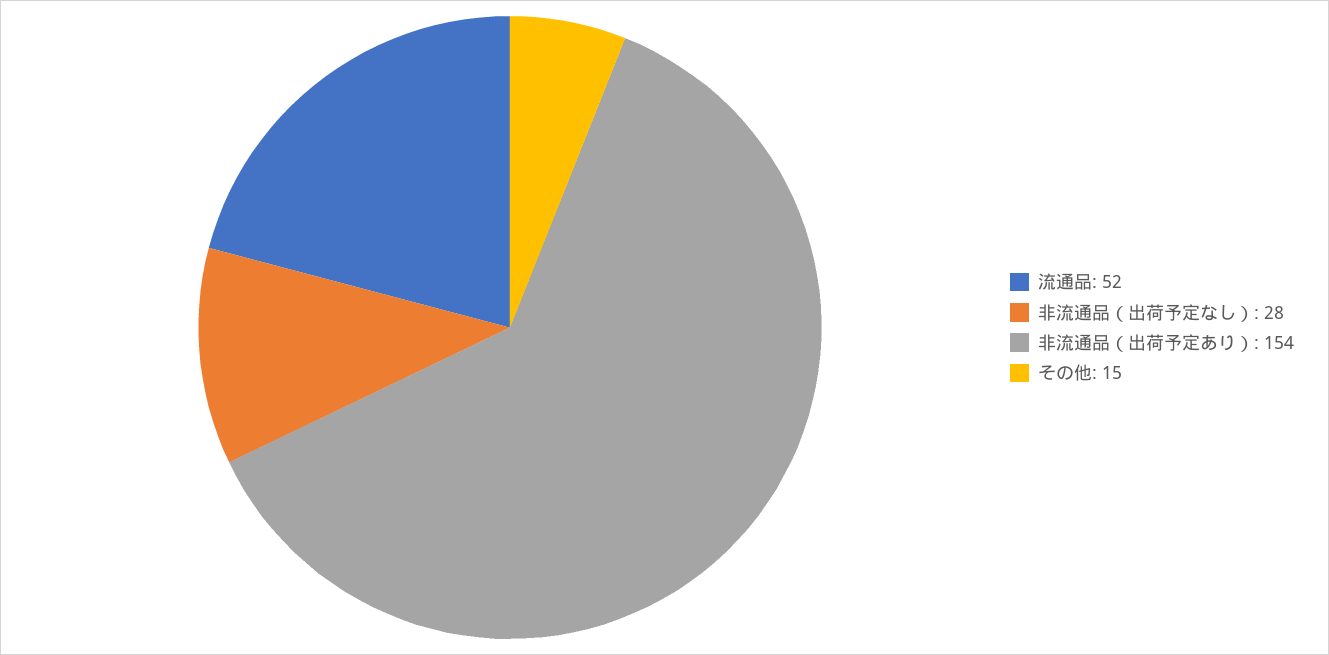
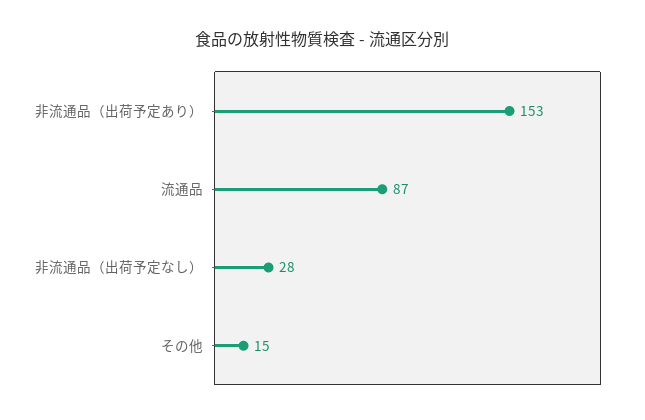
  {
-   "流通品": 52,
+   "流通品": 87,
    "非流通品（出荷予定なし）": 28,
-   "非流通品（出荷予定あり）": 154,
+   "非流通品（出荷予定あり）": 153,
    "その他": 15
  }

